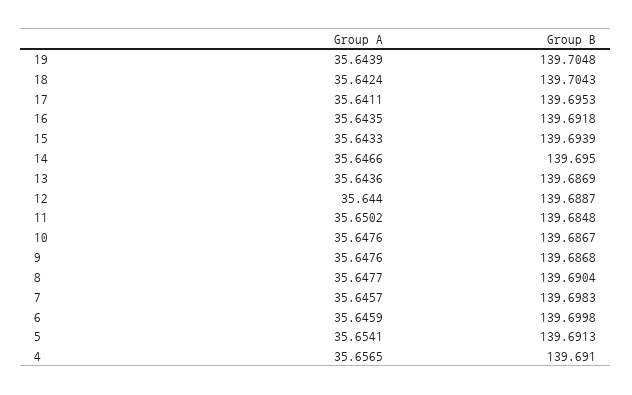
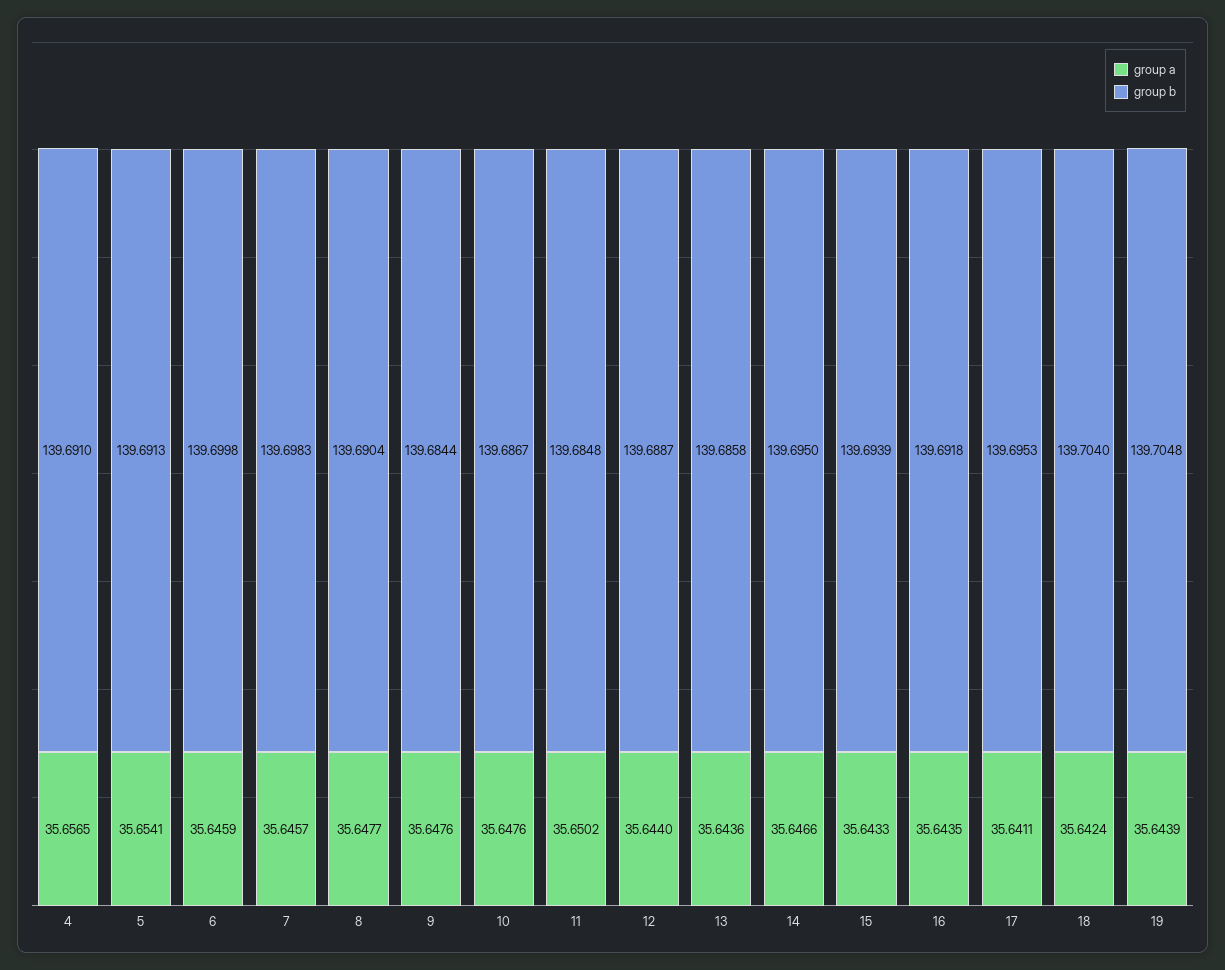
  {
    "Group A": {
      "19": 35.6439,
      "18": 35.6424,
      "17": 35.6411,
      "16": 35.6435,
      "15": 35.6433,
      "14": 35.6466,
      "13": 35.6436,
      "12": 35.644,
      "11": 35.6502,
      "10": 35.6476,
      "9": 35.6476,
      "8": 35.6477,
      "7": 35.6457,
      "6": 35.6459,
      "5": 35.6541,
      "4": 35.6565
    },
    "Group B": {
      "19": 139.7048,
-     "18": 139.7043,
+     "18": 139.704,
      "17": 139.6953,
      "16": 139.6918,
      "15": 139.6939,
      "14": 139.695,
-     "13": 139.6869,
+     "13": 139.6858,
      "12": 139.6887,
      "11": 139.6848,
      "10": 139.6867,
-     "9": 139.6868,
+     "9": 139.6844,
      "8": 139.6904,
      "7": 139.6983,
      "6": 139.6998,
      "5": 139.6913,
      "4": 139.691
    }
  }

